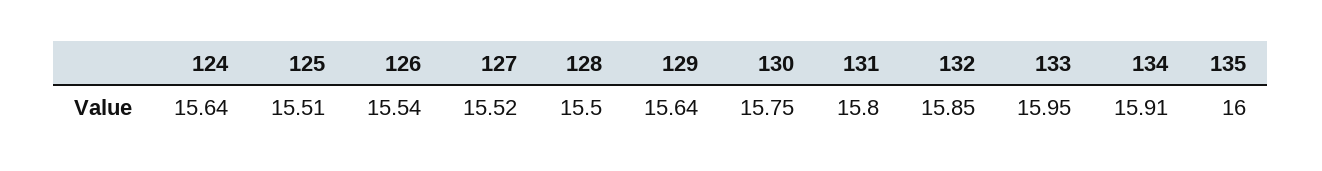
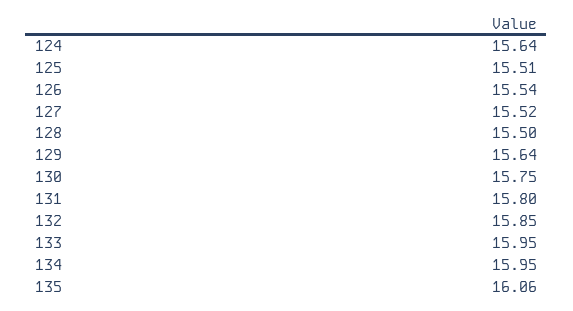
  {
    "124": 15.64,
    "125": 15.51,
    "126": 15.54,
    "127": 15.52,
    "128": 15.5,
    "129": 15.64,
    "130": 15.75,
    "131": 15.8,
    "132": 15.85,
    "133": 15.95,
-   "134": 15.91,
+   "134": 15.95,
-   "135": 16
+   "135": 16.06
  }

